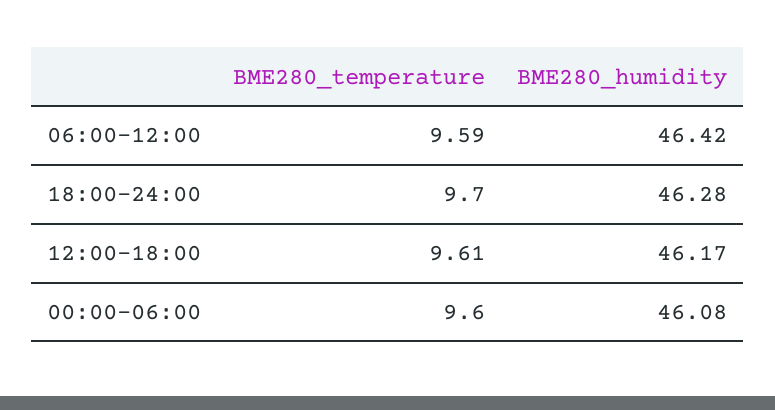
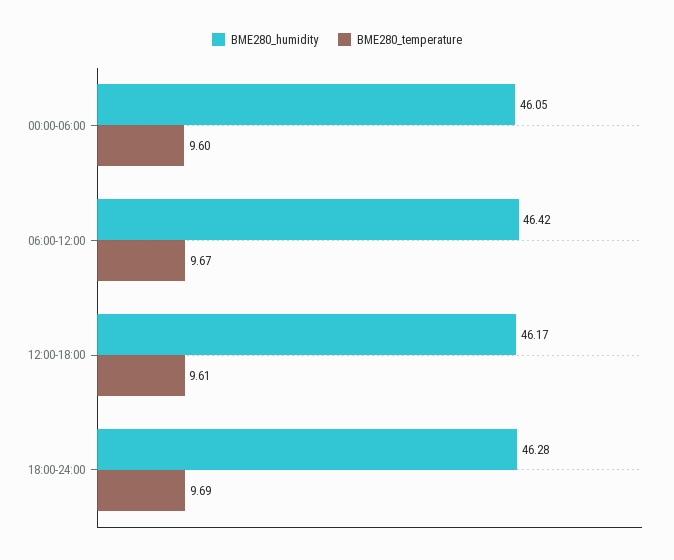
  {
    "BME280_temperature": {
-     "06:00-12:00": 9.59,
+     "06:00-12:00": 9.67,
-     "18:00-24:00": 9.7,
+     "18:00-24:00": 9.69,
      "12:00-18:00": 9.61,
      "00:00-06:00": 9.6
    },
    "BME280_humidity": {
      "06:00-12:00": 46.42,
      "18:00-24:00": 46.28,
      "12:00-18:00": 46.17,
-     "00:00-06:00": 46.08
+     "00:00-06:00": 46.05
    }
  }

